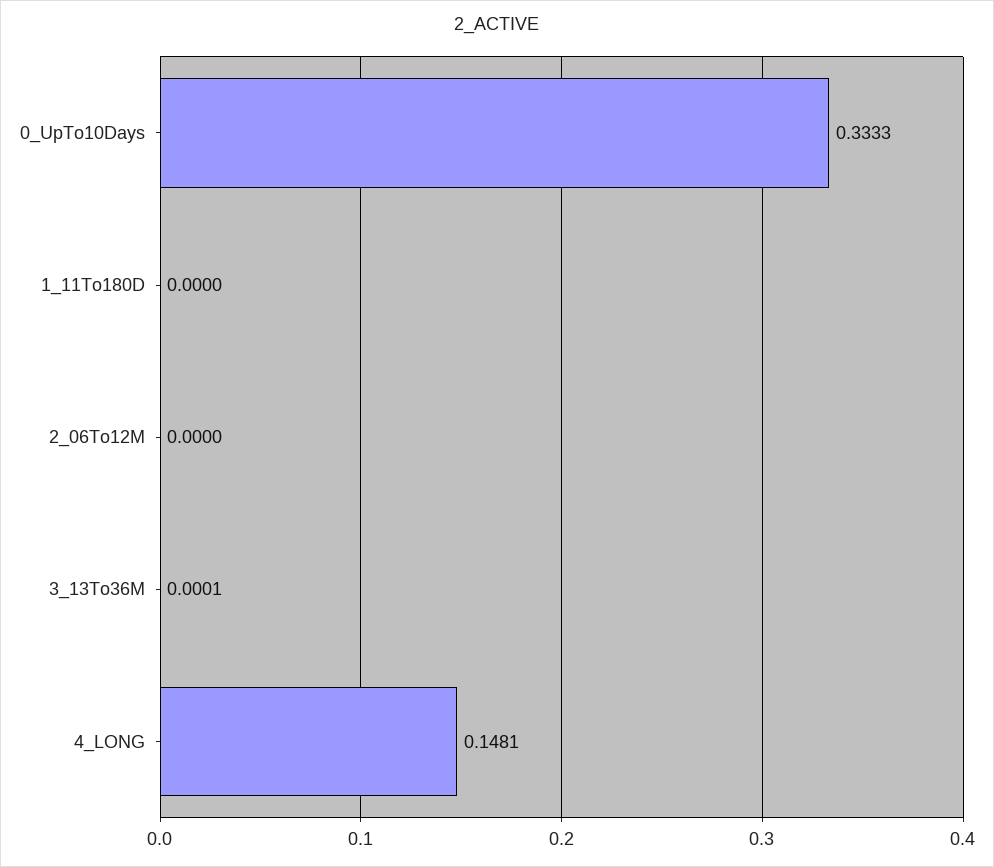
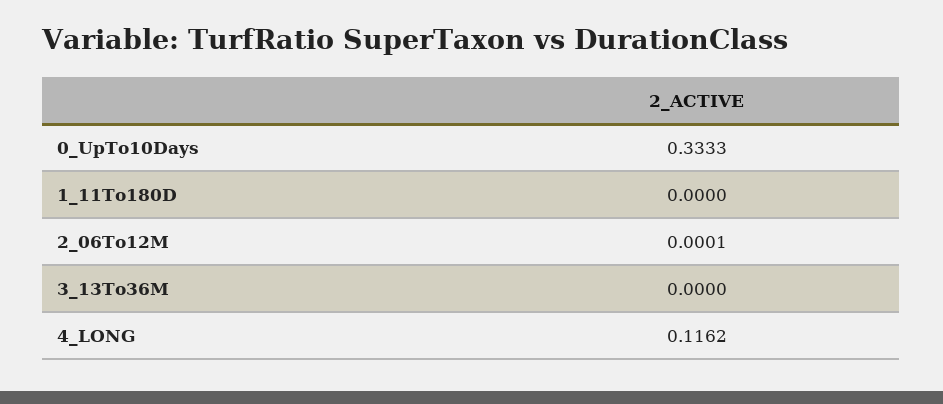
  {
    "0_UpTo10Days": 0.3333,
    "1_11To180D": 0,
-   "2_06To12M": 0,
+   "2_06To12M": 0.0001,
-   "3_13To36M": 0.0001,
+   "3_13To36M": 0,
-   "4_LONG": 0.1481
+   "4_LONG": 0.1162
  }

